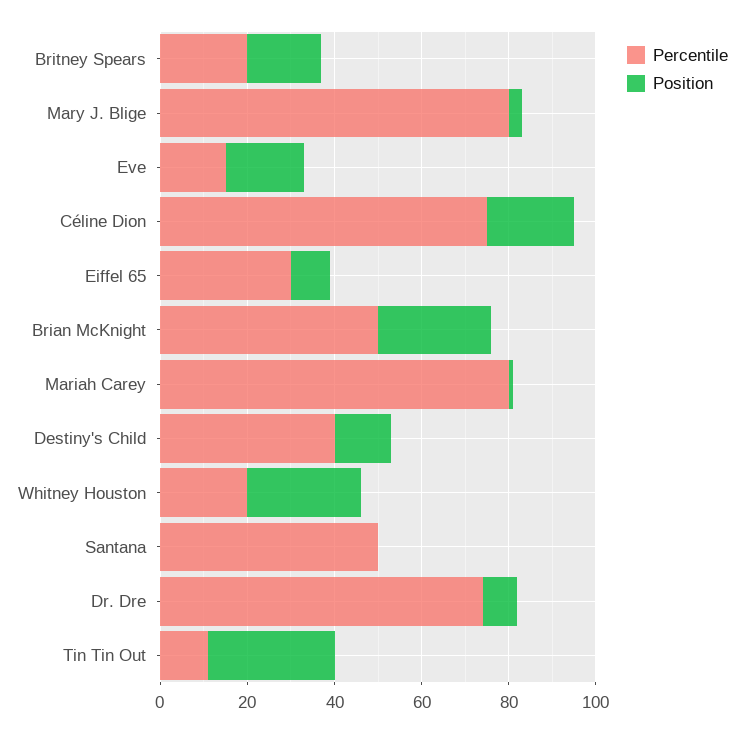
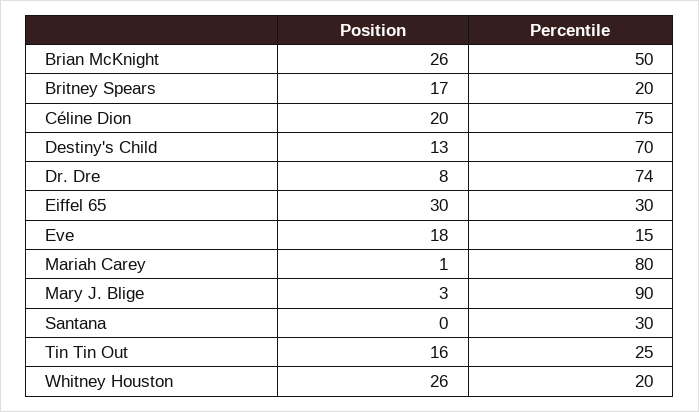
  {
    "Percentile": {
      "Britney Spears": 20,
-     "Mary J. Blige": 80,
+     "Mary J. Blige": 90,
      "Eve": 15,
      "Céline Dion": 75,
      "Eiffel 65": 30,
      "Brian McKnight": 50,
      "Mariah Carey": 80,
-     "Destiny's Child": 40,
+     "Destiny's Child": 70,
      "Whitney Houston": 20,
-     "Santana": 50,
+     "Santana": 30,
      "Dr. Dre": 74,
-     "Tin Tin Out": 10
+     "Tin Tin Out": 25
    },
    "Position": {
      "Britney Spears": 17,
      "Mary J. Blige": 3,
      "Eve": 18,
      "Céline Dion": 20,
-     "Eiffel 65": 10,
+     "Eiffel 65": 30,
      "Brian McKnight": 26,
      "Mariah Carey": 1,
      "Destiny's Child": 13,
      "Whitney Houston": 26,
      "Santana": 0,
      "Dr. Dre": 8,
-     "Tin Tin Out": 30
+     "Tin Tin Out": 16
    }
  }

